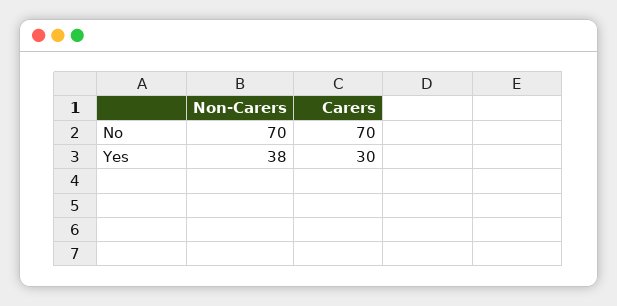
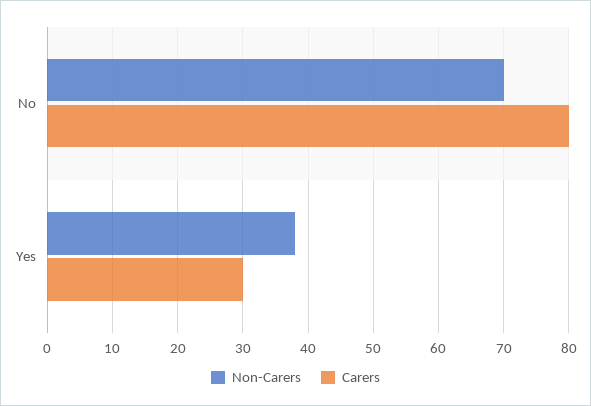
  {
    "Non-Carers": {
      "No": 70,
      "Yes": 38
    },
    "Carers": {
-     "No": 70,
+     "No": 80,
      "Yes": 30
    }
  }

